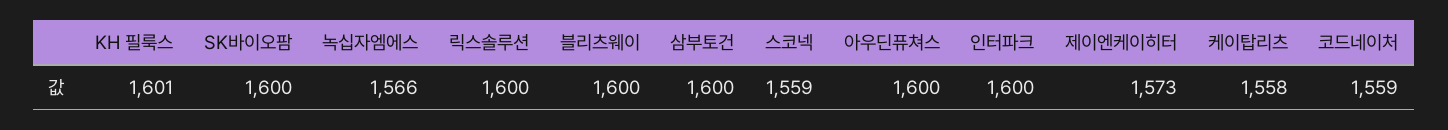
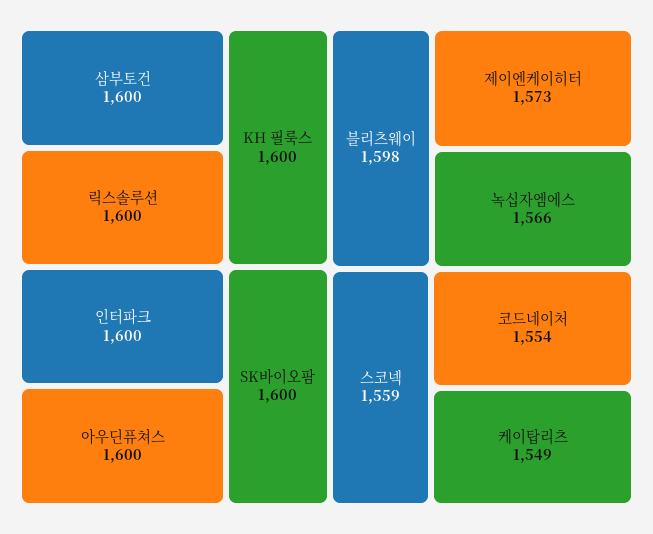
  {
-   "KH 필룩스": 1601,
+   "KH 필룩스": 1600,
    "SK바이오팜": 1600,
    "녹십자엠에스": 1566,
    "릭스솔루션": 1600,
-   "블리츠웨이": 1600,
+   "블리츠웨이": 1598,
    "삼부토건": 1600,
    "스코넥": 1559,
    "아우딘퓨쳐스": 1600,
    "인터파크": 1600,
    "제이엔케이히터": 1573,
-   "케이탑리츠": 1558,
+   "케이탑리츠": 1549,
-   "코드네이처": 1559
+   "코드네이처": 1554
  }

